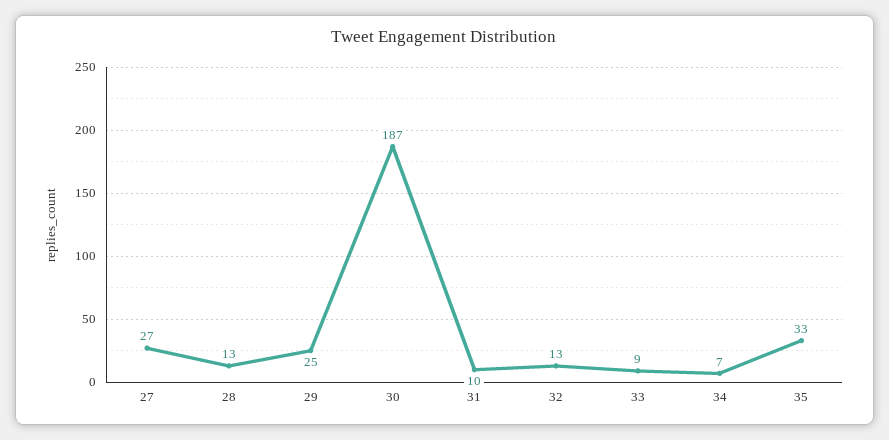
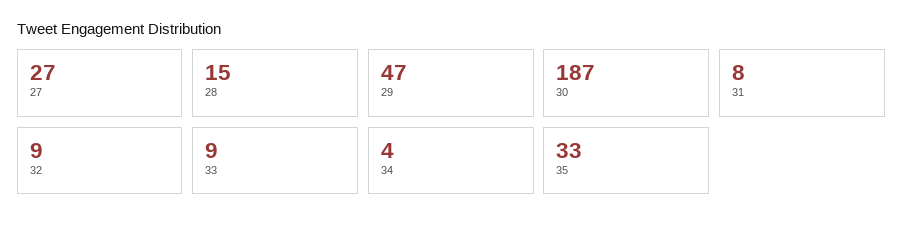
  {
    "27": 27,
-   "28": 13,
+   "28": 15,
-   "29": 25,
+   "29": 47,
    "30": 187,
-   "31": 10,
+   "31": 8,
-   "32": 13,
+   "32": 9,
    "33": 9,
-   "34": 7,
+   "34": 4,
    "35": 33
  }

